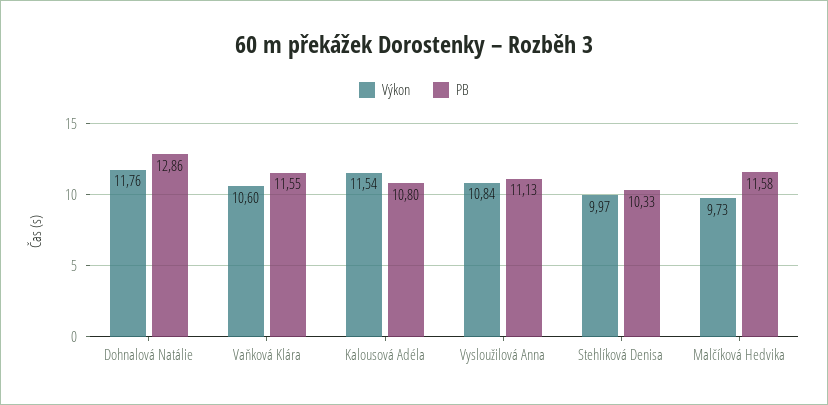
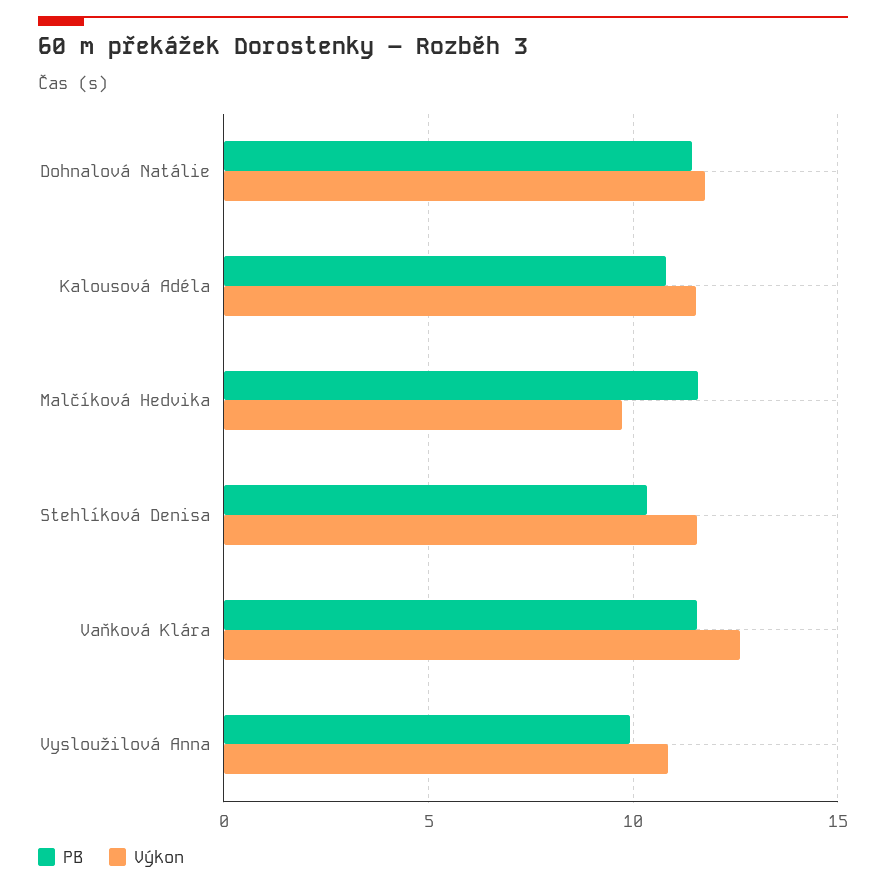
  {
    "Výkon": {
      "Dohnalová Natálie": 11.76,
-     "Vaňková Klára": 10.6,
+     "Vaňková Klára": 12.5,
      "Kalousová Adéla": 11.54,
      "Vysloužilová Anna": 10.84,
-     "Stehlíková Denisa": 9.97,
+     "Stehlíková Denisa": 11.5,
      "Malčíková Hedvika": 9.73
    },
    "PB": {
-     "Dohnalová Natálie": 12.86,
+     "Dohnalová Natálie": 11.5,
      "Vaňková Klára": 11.55,
      "Kalousová Adéla": 10.8,
-     "Vysloužilová Anna": 11.13,
+     "Vysloužilová Anna": 10,
      "Stehlíková Denisa": 10.33,
      "Malčíková Hedvika": 11.58
    }
  }

